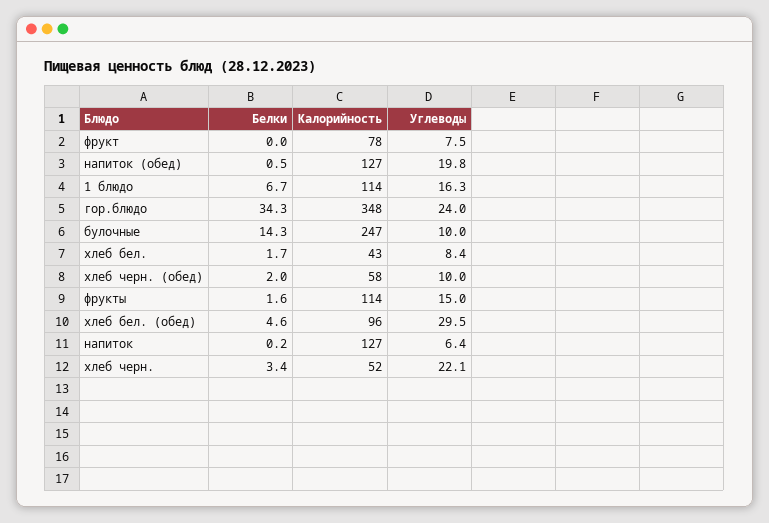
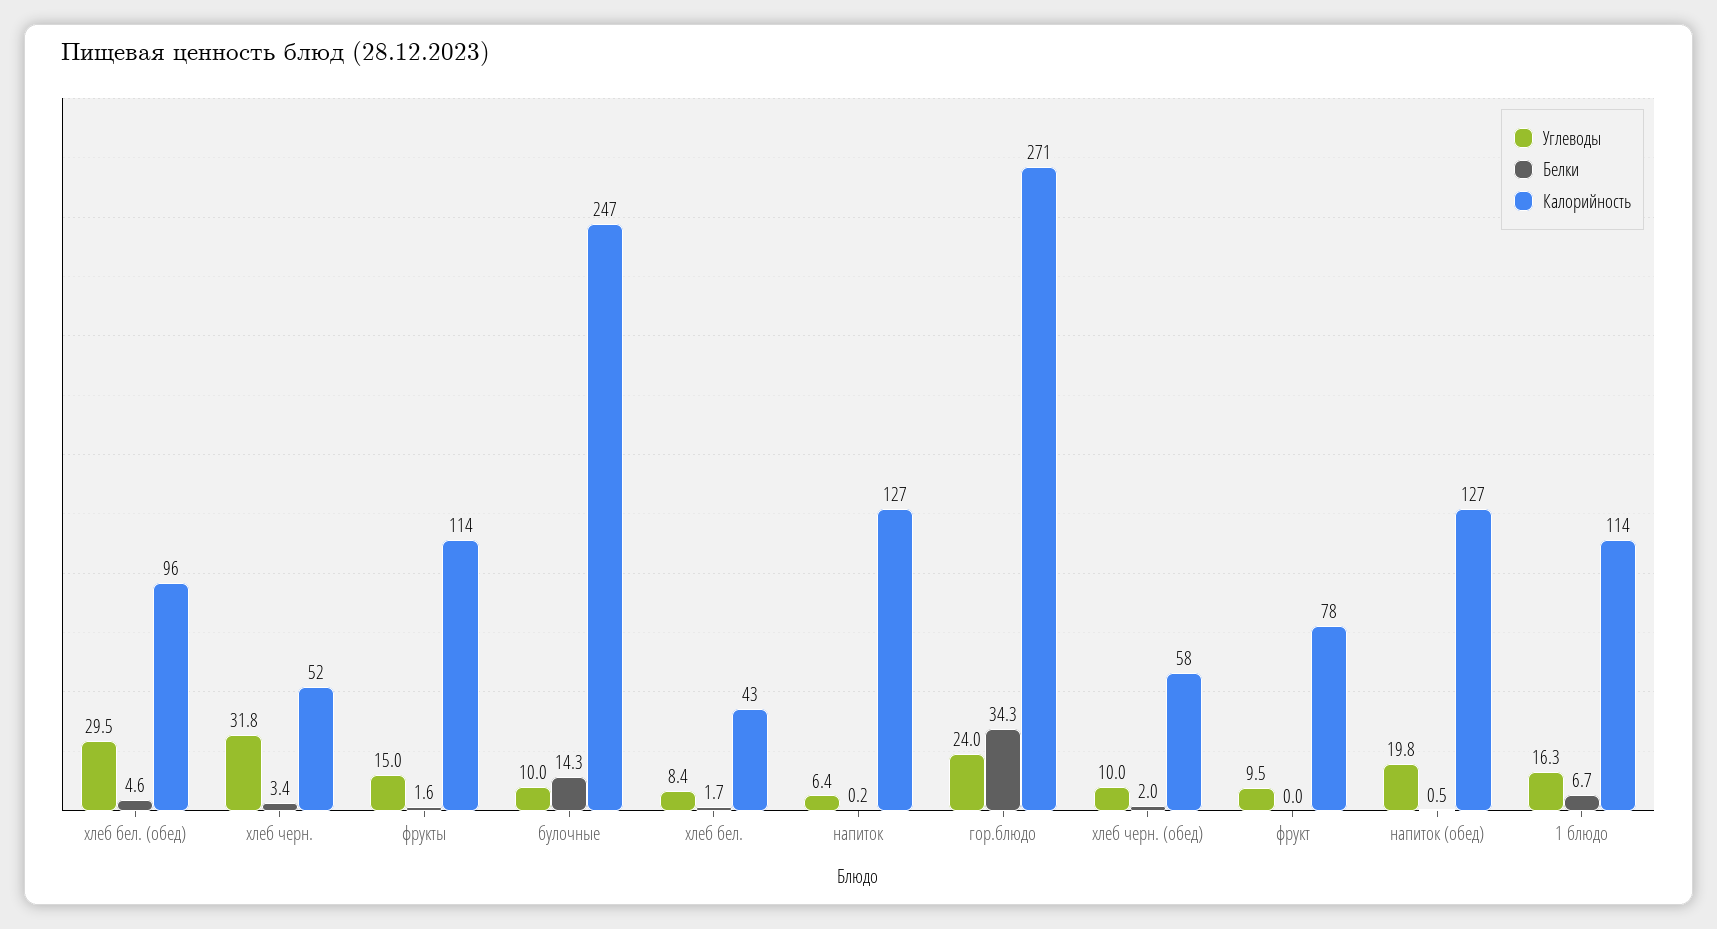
  {
    "Белки": {
      "фрукт": 0,
      "напиток (обед)": 0.5,
      "1 блюдо": 6.7,
      "гор.блюдо": 34.3,
      "булочные": 14.3,
      "хлеб бел.": 1.7,
      "хлеб черн. (обед)": 2,
      "фрукты": 1.6,
      "хлеб бел. (обед)": 4.6,
      "напиток": 0.2,
      "хлеб черн.": 3.4
    },
    "Калорийность": {
      "фрукт": 78,
      "напиток (обед)": 127,
      "1 блюдо": 114,
-     "гор.блюдо": 348,
+     "гор.блюдо": 271,
      "булочные": 247,
      "хлеб бел.": 43,
      "хлеб черн. (обед)": 58,
      "фрукты": 114,
      "хлеб бел. (обед)": 96,
      "напиток": 127,
      "хлеб черн.": 52
    },
    "Углеводы": {
-     "фрукт": 7.5,
+     "фрукт": 9.5,
      "напиток (обед)": 19.8,
      "1 блюдо": 16.3,
      "гор.блюдо": 24,
      "булочные": 10,
      "хлеб бел.": 8.4,
      "хлеб черн. (обед)": 10,
      "фрукты": 15,
      "хлеб бел. (обед)": 29.5,
      "напиток": 6.4,
-     "хлеб черн.": 22.1
+     "хлеб черн.": 31.8
    }
  }

